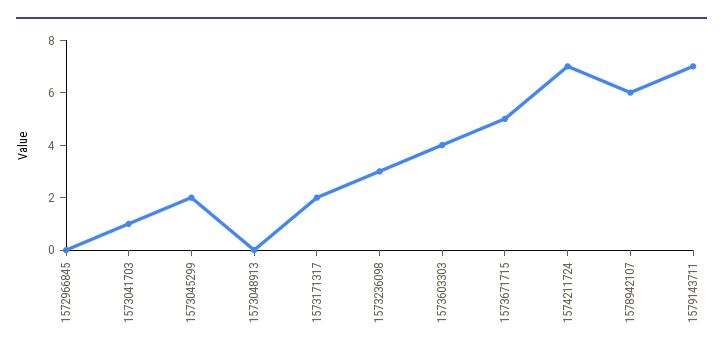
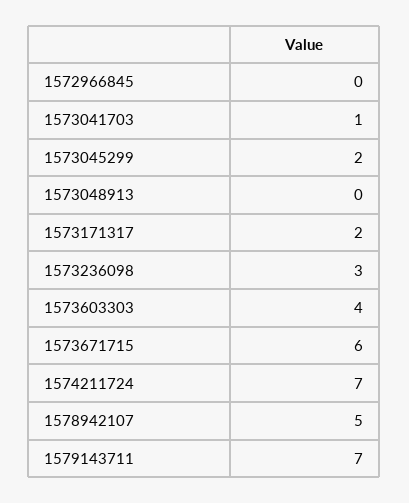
  {
    "1572966845": 0,
    "1573041703": 1,
    "1573045299": 2,
    "1573048913": 0,
    "1573171317": 2,
    "1573236098": 3,
    "1573603303": 4,
-   "1573671715": 5,
+   "1573671715": 6,
    "1574211724": 7,
-   "1578942107": 6,
+   "1578942107": 5,
    "1579143711": 7
  }

